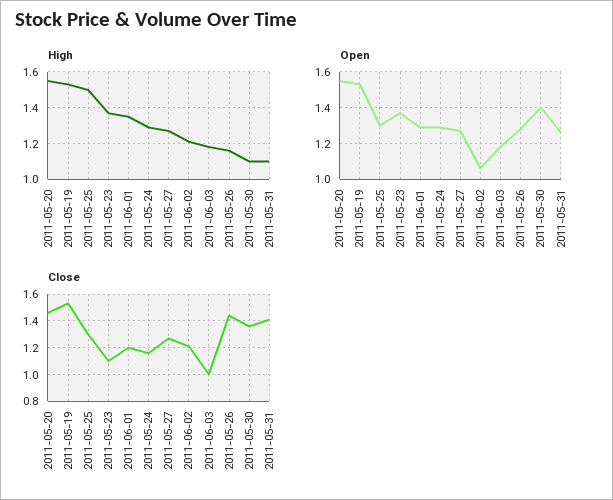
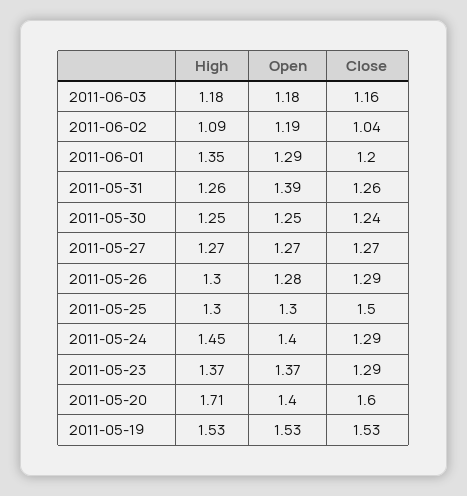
  {
    "High": {
-     "2011-05-20": 1.55,
+     "2011-05-20": 1.71,
      "2011-05-19": 1.53,
-     "2011-05-25": 1.5,
+     "2011-05-25": 1.3,
      "2011-05-23": 1.37,
      "2011-06-01": 1.35,
-     "2011-05-24": 1.3,
+     "2011-05-24": 1.45,
      "2011-05-27": 1.27,
-     "2011-06-02": 1.2,
+     "2011-06-02": 1.09,
      "2011-06-03": 1.18,
-     "2011-05-26": 1.15,
+     "2011-05-26": 1.3,
-     "2011-05-30": 1.1,
+     "2011-05-30": 1.25,
-     "2011-05-31": 1.1
+     "2011-05-31": 1.26
    },
    "Open": {
-     "2011-05-20": 1.55,
+     "2011-05-20": 1.4,
      "2011-05-19": 1.53,
      "2011-05-25": 1.3,
      "2011-05-23": 1.37,
      "2011-06-01": 1.29,
-     "2011-05-24": 1.3,
+     "2011-05-24": 1.4,
      "2011-05-27": 1.27,
-     "2011-06-02": 1.05,
+     "2011-06-02": 1.19,
      "2011-06-03": 1.18,
      "2011-05-26": 1.28,
-     "2011-05-30": 1.4,
+     "2011-05-30": 1.25,
-     "2011-05-31": 1.25
+     "2011-05-31": 1.39
    },
    "Close": {
-     "2011-05-20": 1.45,
+     "2011-05-20": 1.6,
      "2011-05-19": 1.53,
-     "2011-05-25": 1.3,
+     "2011-05-25": 1.5,
-     "2011-05-23": 1.1,
+     "2011-05-23": 1.29,
      "2011-06-01": 1.2,
-     "2011-05-24": 1.15,
+     "2011-05-24": 1.29,
      "2011-05-27": 1.27,
-     "2011-06-02": 1.2,
+     "2011-06-02": 1.04,
-     "2011-06-03": 1,
+     "2011-06-03": 1.16,
-     "2011-05-26": 1.45,
+     "2011-05-26": 1.29,
-     "2011-05-30": 1.35,
+     "2011-05-30": 1.24,
-     "2011-05-31": 1.4
+     "2011-05-31": 1.26
    }
  }

